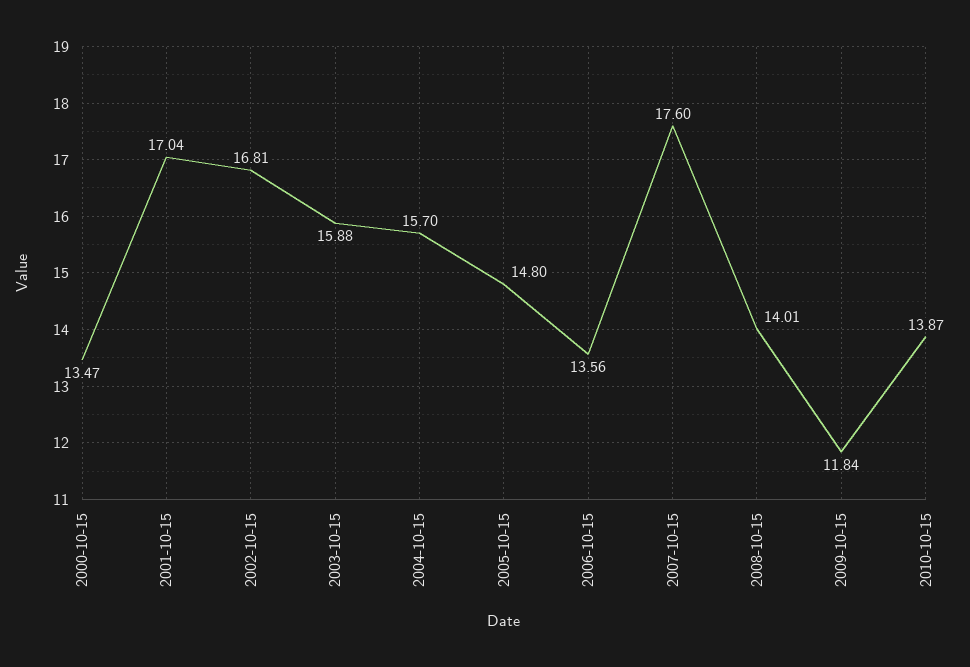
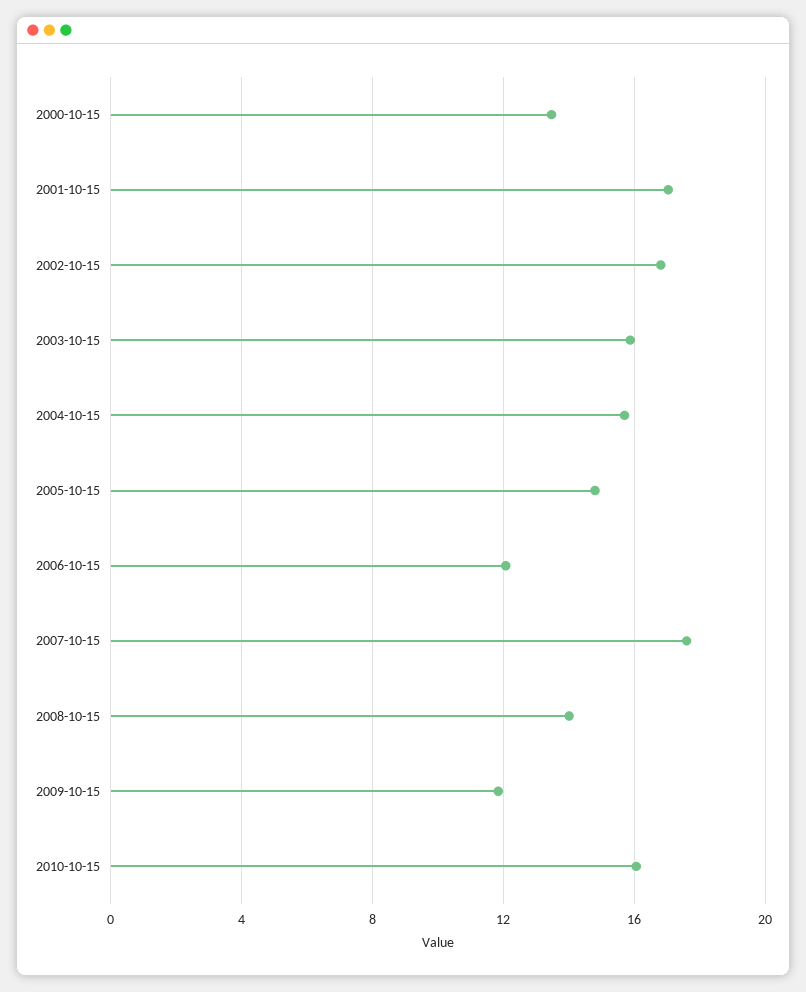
  {
    "2000-10-15": 13.47,
    "2001-10-15": 17.04,
    "2002-10-15": 16.81,
    "2003-10-15": 15.88,
    "2004-10-15": 15.7,
    "2005-10-15": 14.8,
-   "2006-10-15": 13.56,
+   "2006-10-15": 12,
    "2007-10-15": 17.6,
    "2008-10-15": 14.01,
    "2009-10-15": 11.84,
-   "2010-10-15": 13.87
+   "2010-10-15": 16
  }

